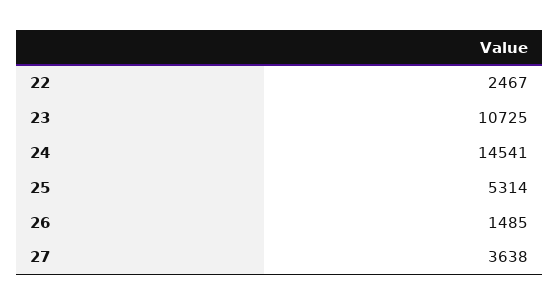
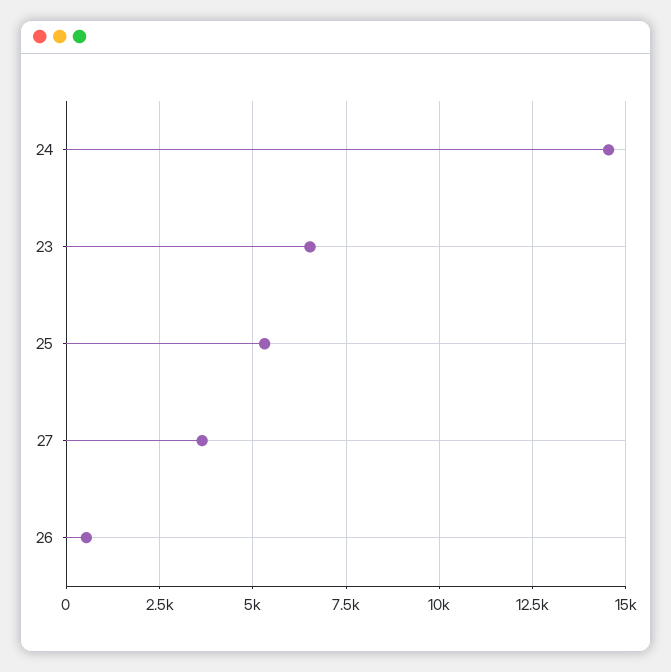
  {
-   "22": 2467,
-   "23": 10725,
+   "23": 6500,
    "24": 14541,
    "25": 5314,
-   "26": 1485,
+   "26": 500,
    "27": 3638
  }

